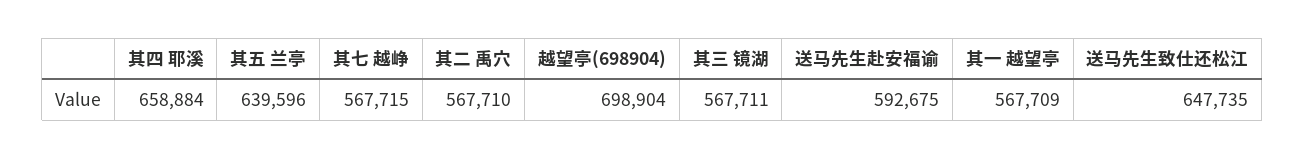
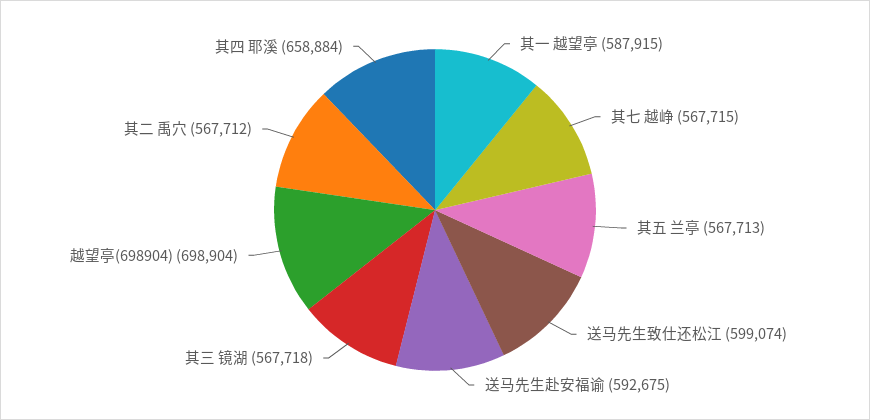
  {
    "其四 耶溪": 658884,
-   "其五 兰亭": 639596,
+   "其五 兰亭": 567713,
    "其七 越峥": 567715,
-   "其二 禹穴": 567710,
+   "其二 禹穴": 567712,
    "越望亭(698904)": 698904,
-   "其三 镜湖": 567711,
+   "其三 镜湖": 567718,
    "送马先生赴安福谕": 592675,
-   "其一 越望亭": 567709,
+   "其一 越望亭": 587915,
-   "送马先生致仕还松江": 647735
+   "送马先生致仕还松江": 599074
  }

